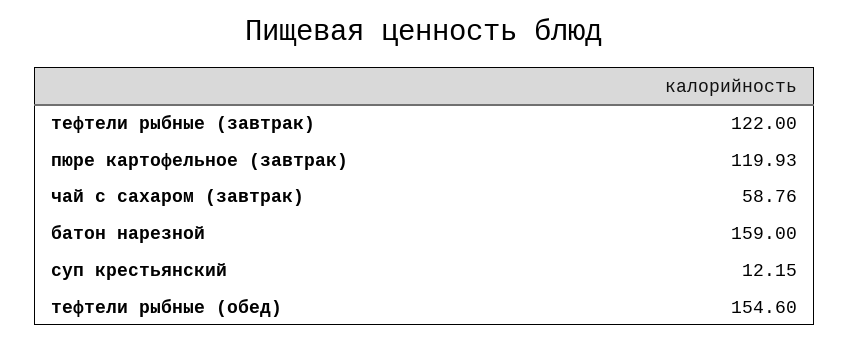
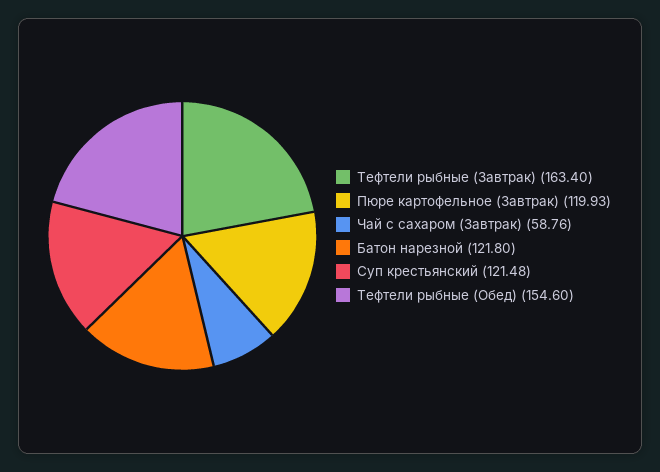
  {
-   "тефтели рыбные (завтрак)": 122,
+   "тефтели рыбные (завтрак)": 163.4,
    "пюре картофельное (завтрак)": 119.93,
    "чай с сахаром (завтрак)": 58.76,
-   "батон нарезной": 159,
+   "батон нарезной": 121.8,
-   "суп крестьянский": 12.15,
+   "суп крестьянский": 121.48,
    "тефтели рыбные (обед)": 154.6
  }

